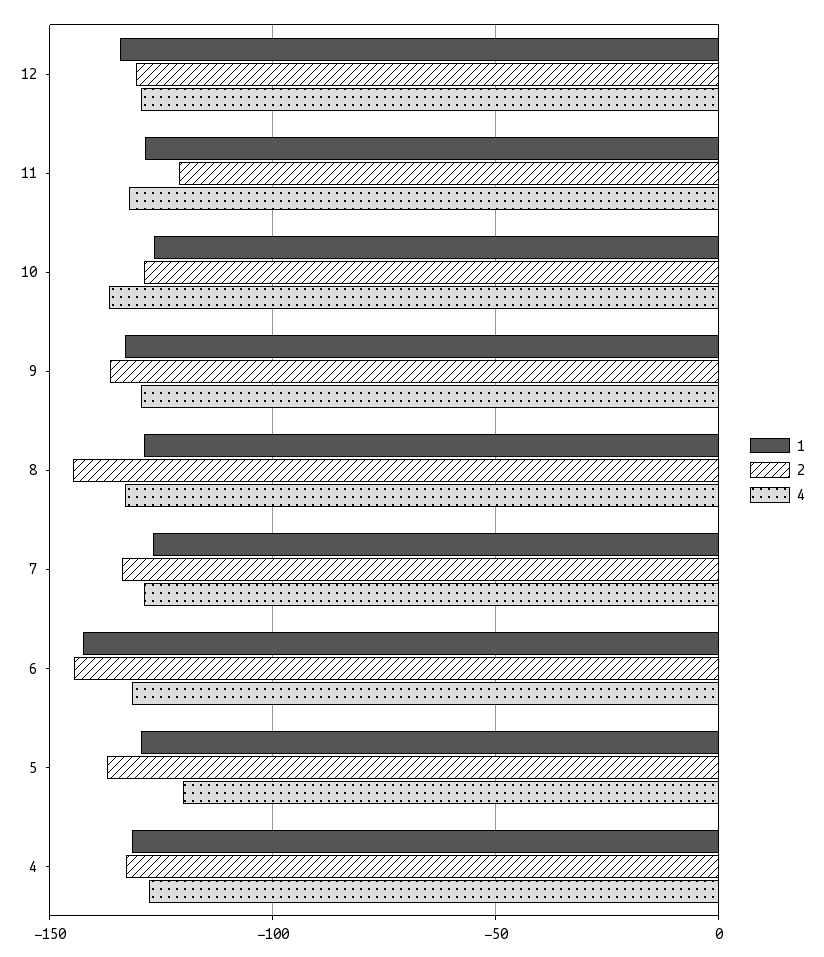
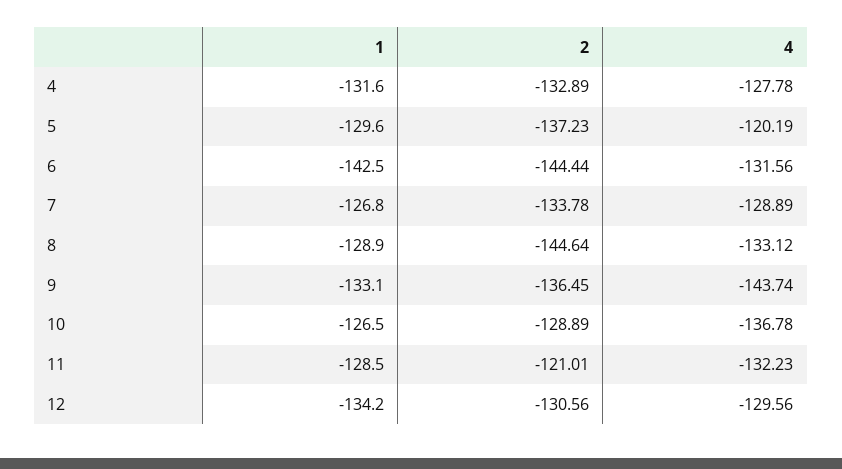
  {
    "1": {
      "12": -134.2,
      "11": -128.5,
      "10": -126.5,
      "9": -133.1,
      "8": -128.9,
      "7": -126.8,
      "6": -142.5,
      "5": -129.6,
      "4": -131.6
    },
    "2": {
      "12": -130.56,
      "11": -121.01,
      "10": -128.89,
      "9": -136.45,
      "8": -144.64,
      "7": -133.78,
      "6": -144.44,
      "5": -137.23,
      "4": -132.89
    },
    "4": {
      "12": -129.56,
      "11": -132.23,
      "10": -136.78,
-     "9": -130,
+     "9": -143.74,
      "8": -133.12,
      "7": -128.89,
      "6": -131.56,
      "5": -120.19,
      "4": -127.78
    }
  }

